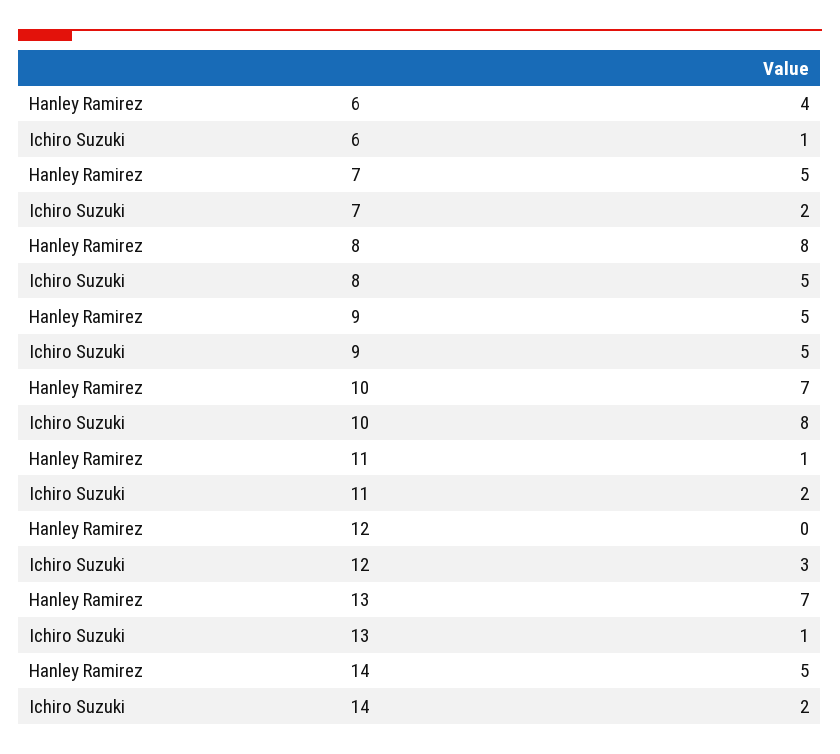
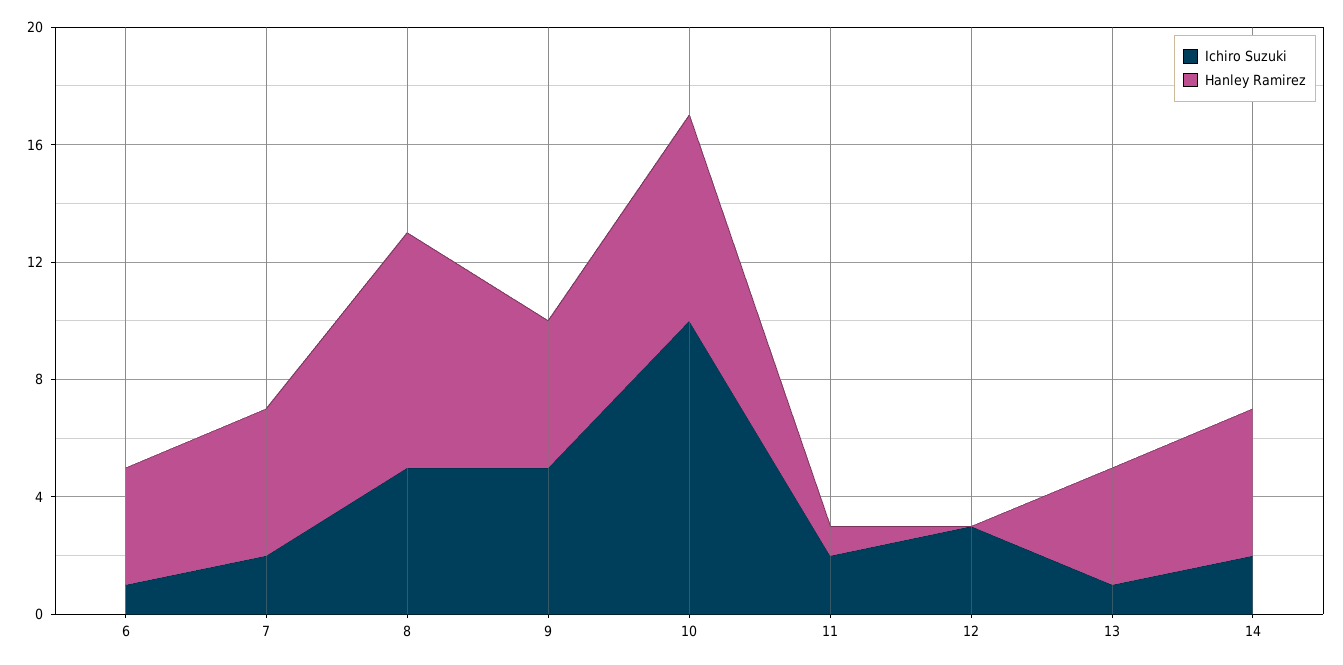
  {
    "Hanley Ramirez": {
      "6": 4,
      "7": 5,
      "8": 8,
      "9": 5,
      "10": 7,
      "11": 1,
      "12": 0,
-     "13": 7,
+     "13": 4,
      "14": 5
    },
    "Ichiro Suzuki": {
      "6": 1,
      "7": 2,
      "8": 5,
      "9": 5,
-     "10": 8,
+     "10": 10,
      "11": 2,
      "12": 3,
      "13": 1,
      "14": 2
    }
  }

